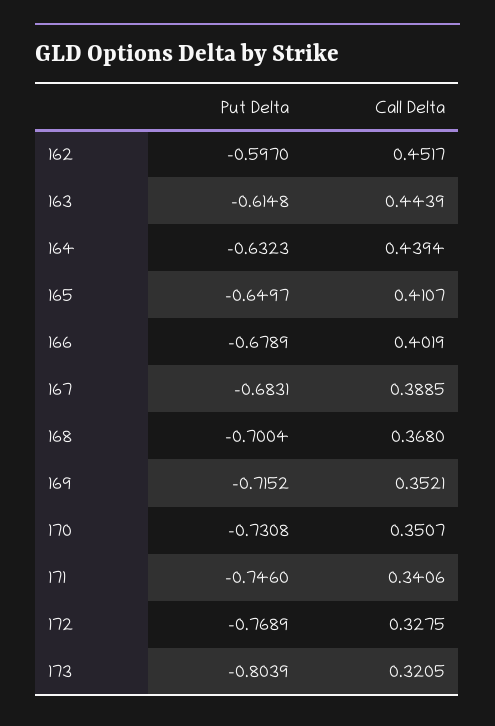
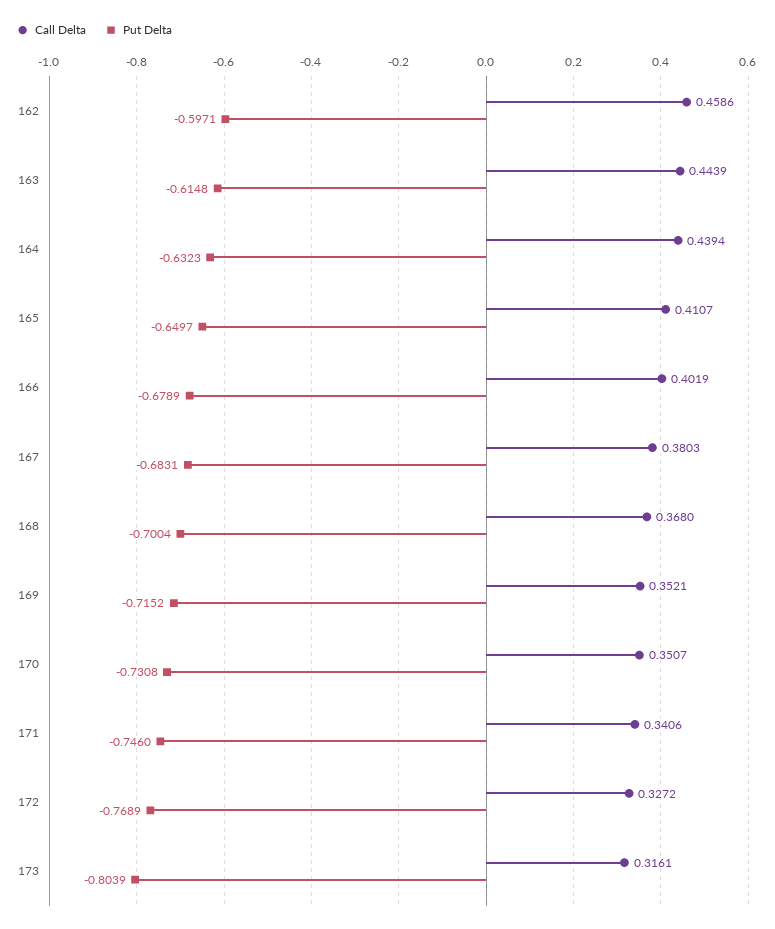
  {
    "Put Delta": {
-     "162": -0.597,
+     "162": -0.5971,
      "163": -0.6148,
      "164": -0.6323,
      "165": -0.6497,
      "166": -0.6789,
      "167": -0.6831,
      "168": -0.7004,
      "169": -0.7152,
      "170": -0.7308,
      "171": -0.746,
      "172": -0.7689,
      "173": -0.8039
    },
    "Call Delta": {
-     "162": 0.4517,
+     "162": 0.4586,
      "163": 0.4439,
      "164": 0.4394,
      "165": 0.4107,
      "166": 0.4019,
-     "167": 0.3885,
+     "167": 0.3803,
      "168": 0.368,
      "169": 0.3521,
      "170": 0.3507,
      "171": 0.3406,
-     "172": 0.3275,
+     "172": 0.3272,
-     "173": 0.3205
+     "173": 0.3161
    }
  }

